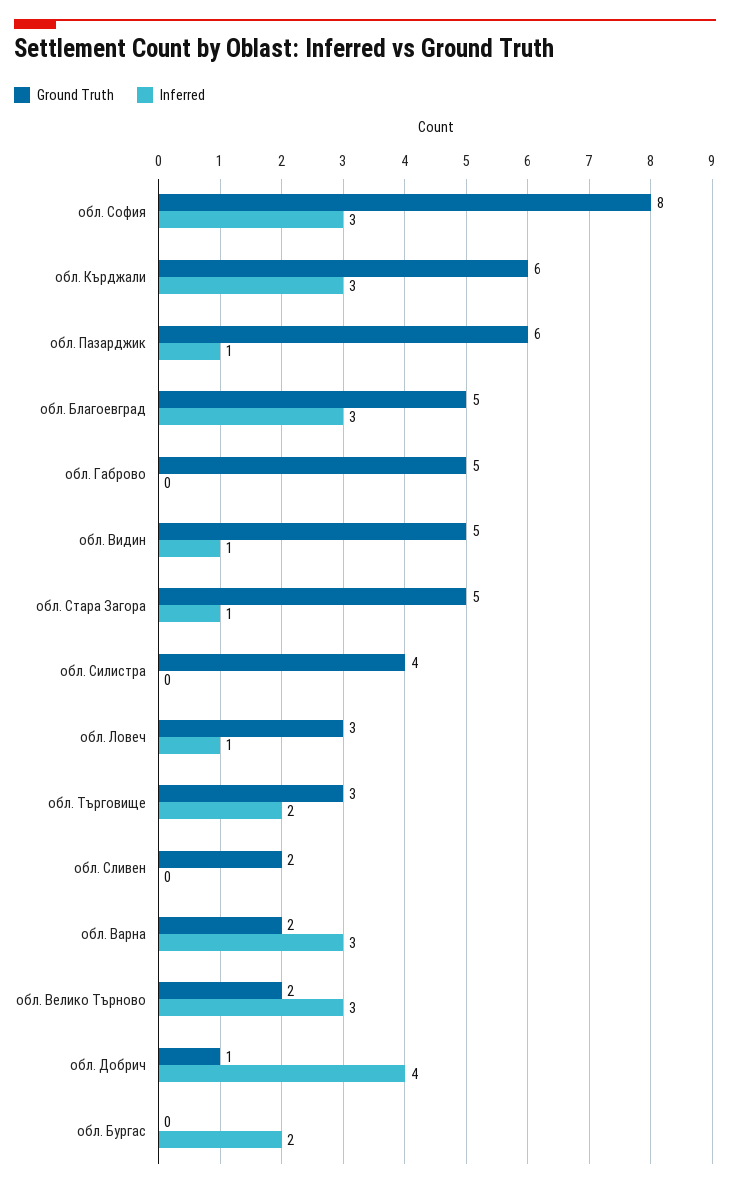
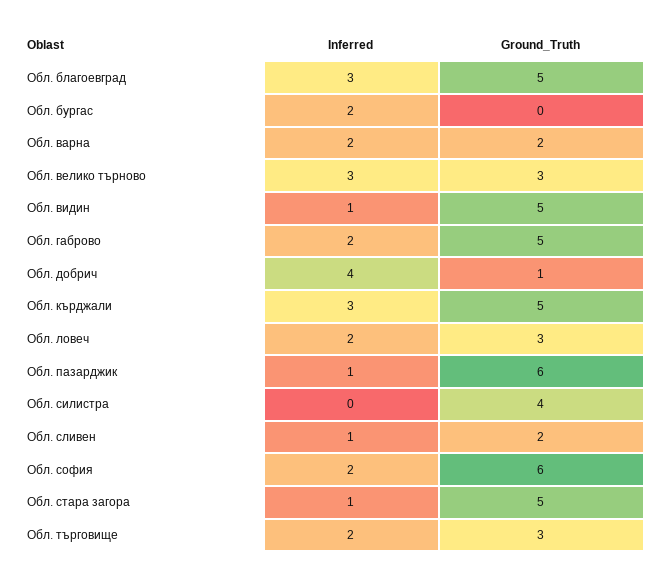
  {
    "Ground Truth": {
-     "обл. София": 8,
+     "обл. София": 6,
-     "обл. Кърджали": 6,
+     "обл. Кърджали": 5,
      "обл. Пазарджик": 6,
      "обл. Благоевград": 5,
      "обл. Габрово": 5,
      "обл. Видин": 5,
      "обл. Стара Загора": 5,
      "обл. Силистра": 4,
      "обл. Ловеч": 3,
      "обл. Търговище": 3,
      "обл. Сливен": 2,
      "обл. Варна": 2,
-     "обл. Велико Търново": 2,
+     "обл. Велико Търново": 3,
      "обл. Добрич": 1,
      "обл. Бургас": 0
    },
    "Inferred": {
-     "обл. София": 3,
+     "обл. София": 2,
      "обл. Кърджали": 3,
      "обл. Пазарджик": 1,
      "обл. Благоевград": 3,
-     "обл. Габрово": 0,
+     "обл. Габрово": 2,
      "обл. Видин": 1,
      "обл. Стара Загора": 1,
      "обл. Силистра": 0,
-     "обл. Ловеч": 1,
+     "обл. Ловеч": 2,
      "обл. Търговище": 2,
-     "обл. Сливен": 0,
+     "обл. Сливен": 1,
-     "обл. Варна": 3,
+     "обл. Варна": 2,
      "обл. Велико Търново": 3,
      "обл. Добрич": 4,
      "обл. Бургас": 2
    }
  }

